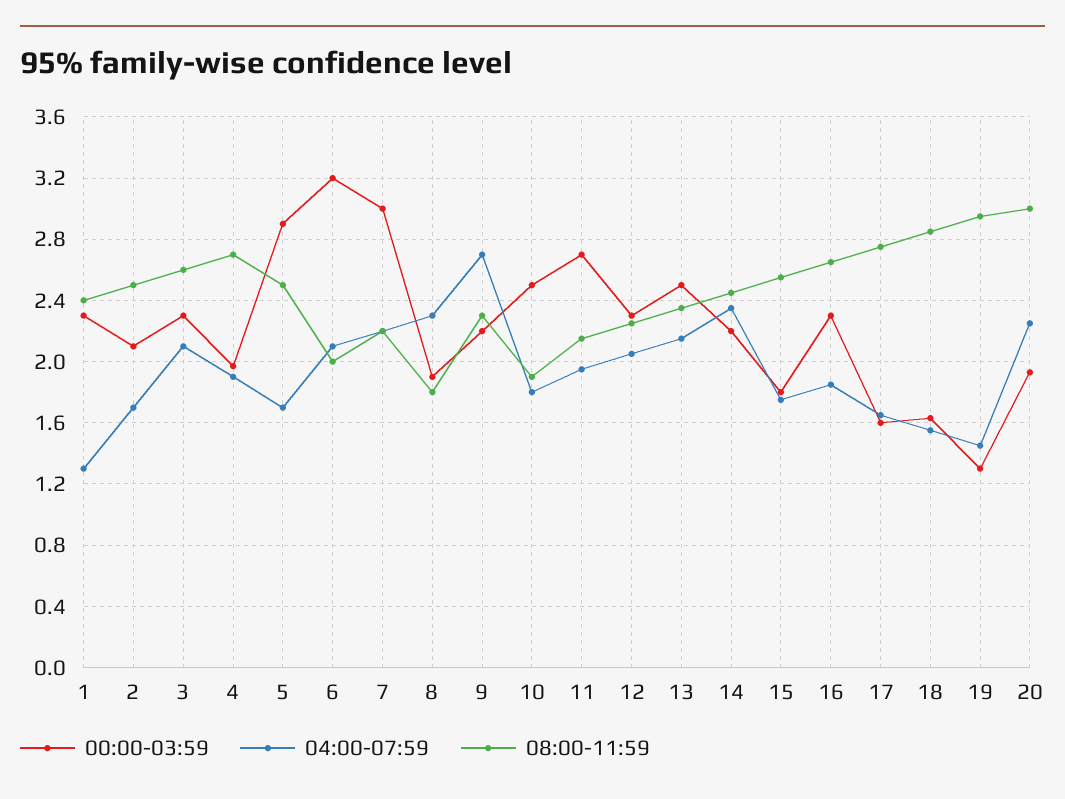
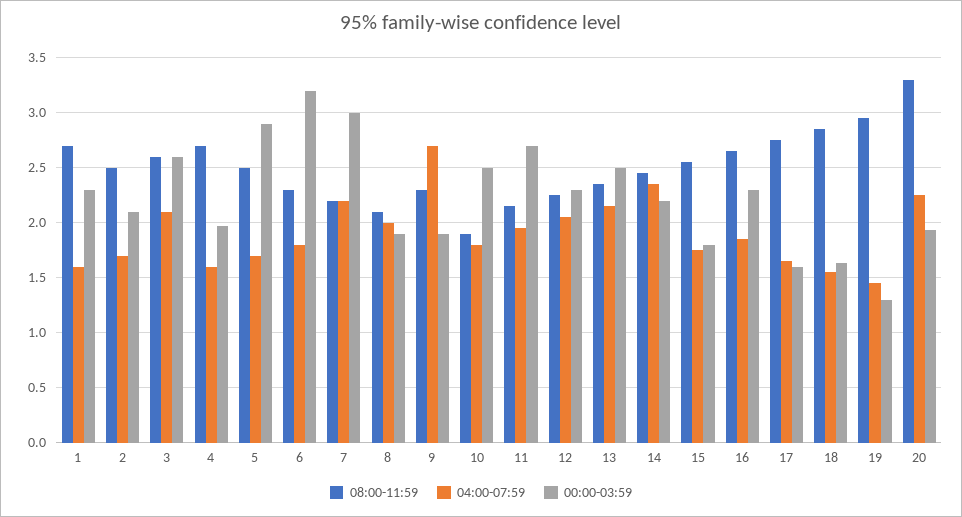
  {
    "00:00-03:59": {
      "1": 2.3,
      "2": 2.1,
-     "3": 2.3,
+     "3": 2.6,
      "4": 1.95,
      "5": 2.9,
      "6": 3.2,
      "7": 3,
      "8": 1.9,
-     "9": 2.2,
+     "9": 1.9,
      "10": 2.5,
      "11": 2.7,
      "12": 2.3,
      "13": 2.5,
      "14": 2.2,
      "15": 1.8,
      "16": 2.3,
      "17": 1.6,
      "18": 1.65,
      "19": 1.3,
      "20": 1.95
    },
    "04:00-07:59": {
-     "1": 1.3,
+     "1": 1.6,
      "2": 1.7,
      "3": 2.1,
-     "4": 1.9,
+     "4": 1.6,
      "5": 1.7,
-     "6": 2.1,
+     "6": 1.8,
      "7": 2.2,
-     "8": 2.3,
+     "8": 2,
      "9": 2.7,
      "10": 1.8,
      "11": 1.95,
      "12": 2.05,
      "13": 2.15,
      "14": 2.35,
      "15": 1.75,
      "16": 1.85,
      "17": 1.65,
      "18": 1.55,
      "19": 1.45,
      "20": 2.25
    },
    "08:00-11:59": {
-     "1": 2.4,
+     "1": 2.7,
      "2": 2.5,
      "3": 2.6,
      "4": 2.7,
      "5": 2.5,
-     "6": 2,
+     "6": 2.3,
      "7": 2.2,
-     "8": 1.8,
+     "8": 2.1,
      "9": 2.3,
      "10": 1.9,
      "11": 2.15,
      "12": 2.25,
      "13": 2.35,
      "14": 2.45,
      "15": 2.55,
      "16": 2.65,
      "17": 2.75,
      "18": 2.85,
      "19": 2.95,
-     "20": 3
+     "20": 3.3
    }
  }

